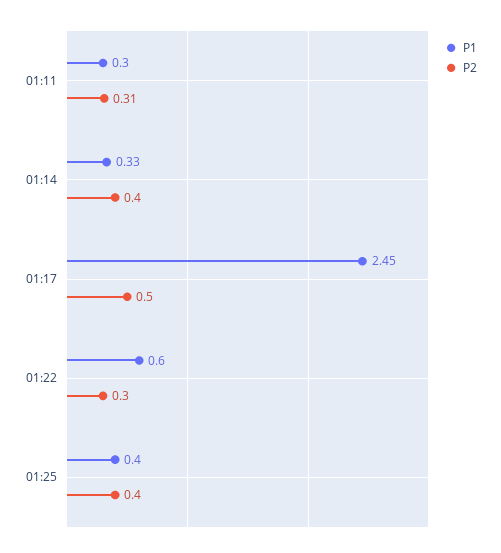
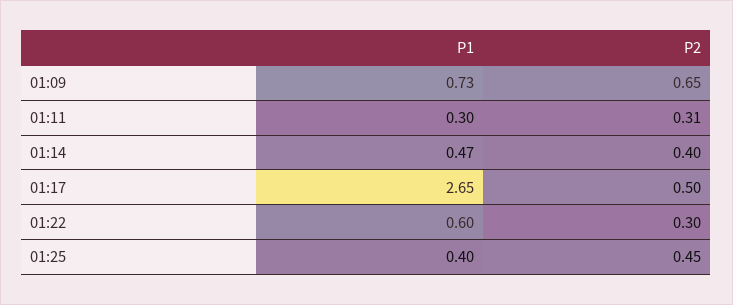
  {
    "P1": {
      "01:11": 0.3,
-     "01:14": 0.33,
+     "01:14": 0.47,
-     "01:17": 2.45,
+     "01:17": 2.65,
      "01:22": 0.6,
-     "01:25": 0.4
+     "01:25": 0.4,
+     "01:09": 0.73
    },
    "P2": {
      "01:11": 0.31,
      "01:14": 0.4,
      "01:17": 0.5,
      "01:22": 0.3,
-     "01:25": 0.4
+     "01:25": 0.45,
+     "01:09": 0.65
    }
  }

